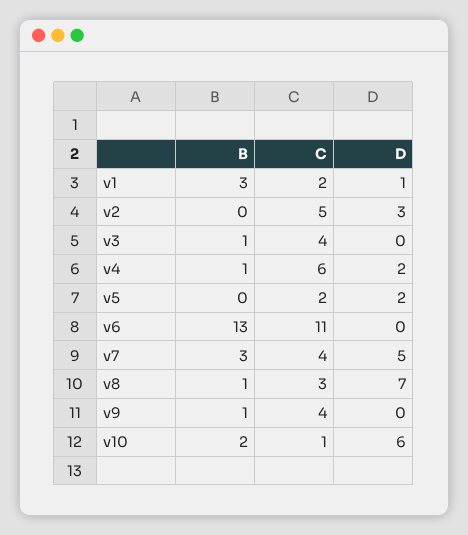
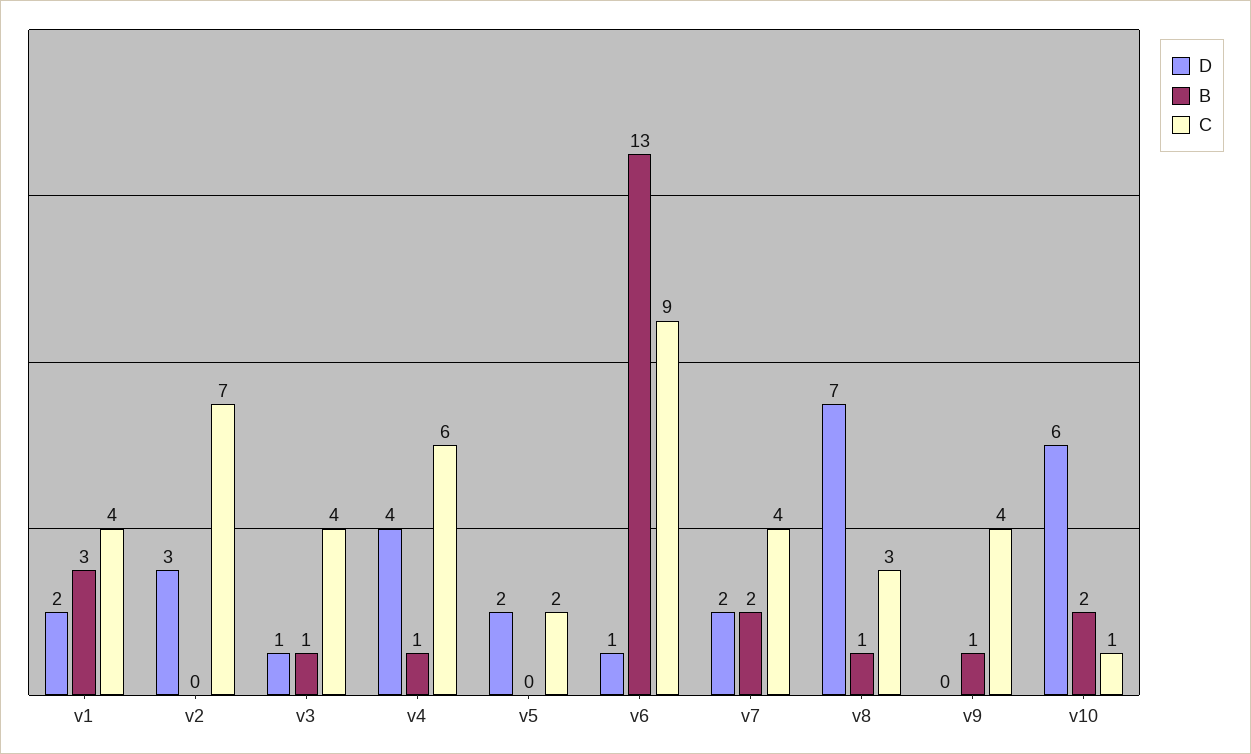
  {
    "B": {
      "v1": 3,
      "v2": 0,
      "v3": 1,
      "v4": 1,
      "v5": 0,
      "v6": 13,
-     "v7": 3,
+     "v7": 2,
      "v8": 1,
      "v9": 1,
      "v10": 2
    },
    "C": {
-     "v1": 2,
+     "v1": 4,
-     "v2": 5,
+     "v2": 7,
      "v3": 4,
      "v4": 6,
      "v5": 2,
-     "v6": 11,
+     "v6": 9,
      "v7": 4,
      "v8": 3,
      "v9": 4,
      "v10": 1
    },
    "D": {
-     "v1": 1,
+     "v1": 2,
      "v2": 3,
-     "v3": 0,
+     "v3": 1,
-     "v4": 2,
+     "v4": 4,
      "v5": 2,
-     "v6": 0,
+     "v6": 1,
-     "v7": 5,
+     "v7": 2,
      "v8": 7,
      "v9": 0,
      "v10": 6
    }
  }

